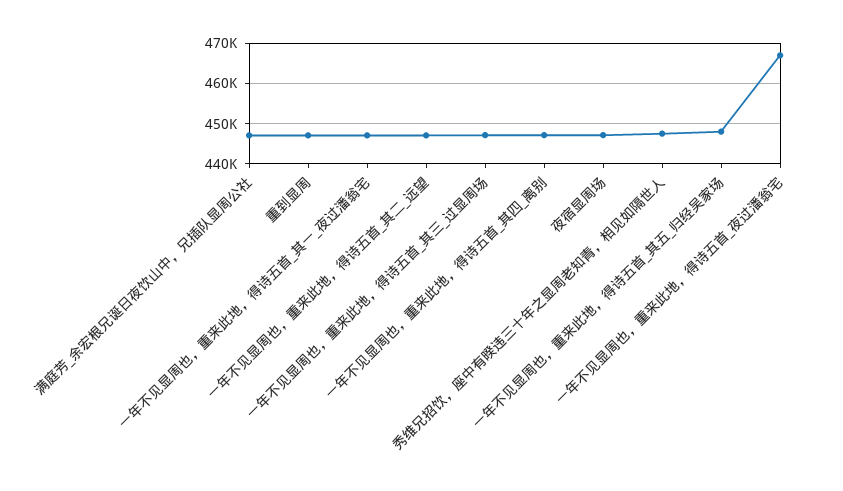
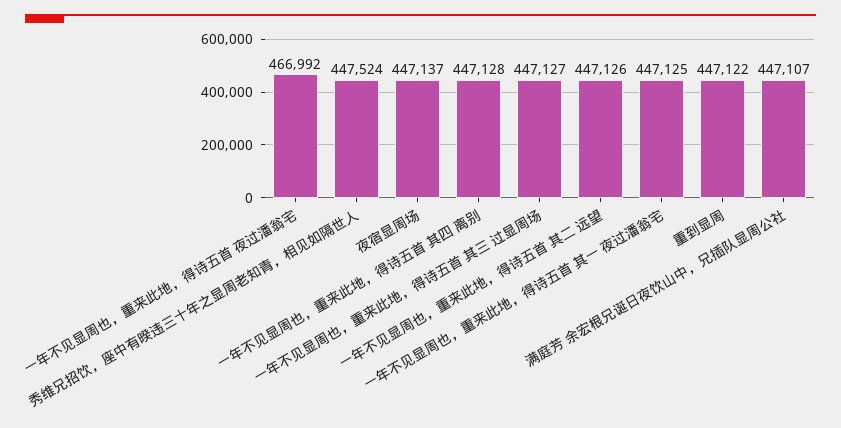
  {
    "满庭芳_余宏根兄诞日夜饮山中，兄插队显周公社": 447107,
    "重到显周": 447122,
    "一年不见显周也，重来此地，得诗五首_其一_夜过潘翁宅": 447125,
    "一年不见显周也，重来此地，得诗五首_其二_远望": 447126,
    "一年不见显周也，重来此地，得诗五首_其三_过显周场": 447127,
    "一年不见显周也，重来此地，得诗五首_其四_离别": 447128,
    "夜宿显周场": 447137,
    "秀维兄招饮，座中有暌违三十年之显周老知青，相见如隔世人": 447524,
-   "一年不见显周也，重来此地，得诗五首_其五_归经吴家场": 448000,
    "一年不见显周也，重来此地，得诗五首_夜过潘翁宅": 466992
  }

